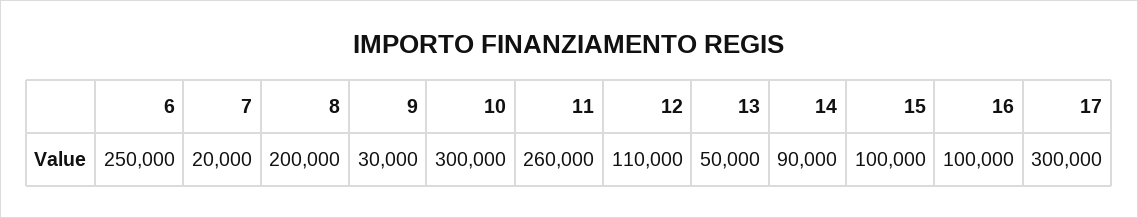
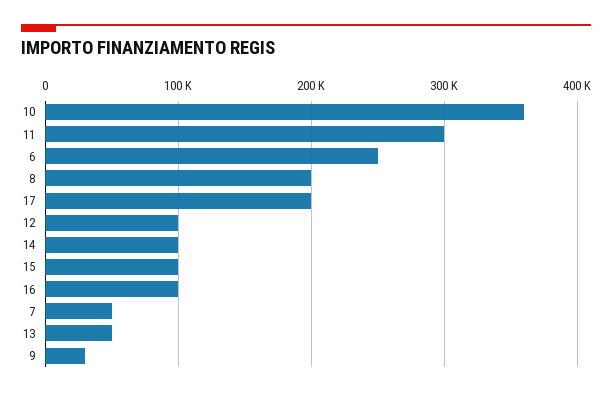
  {
    "6": 250000,
-   "7": 20000,
+   "7": 50000,
    "8": 200000,
    "9": 30000,
-   "10": 300000,
+   "10": 360000,
-   "11": 260000,
+   "11": 300000,
-   "12": 110000,
+   "12": 100000,
    "13": 50000,
-   "14": 90000,
+   "14": 100000,
    "15": 100000,
    "16": 100000,
-   "17": 300000
+   "17": 200000
  }

